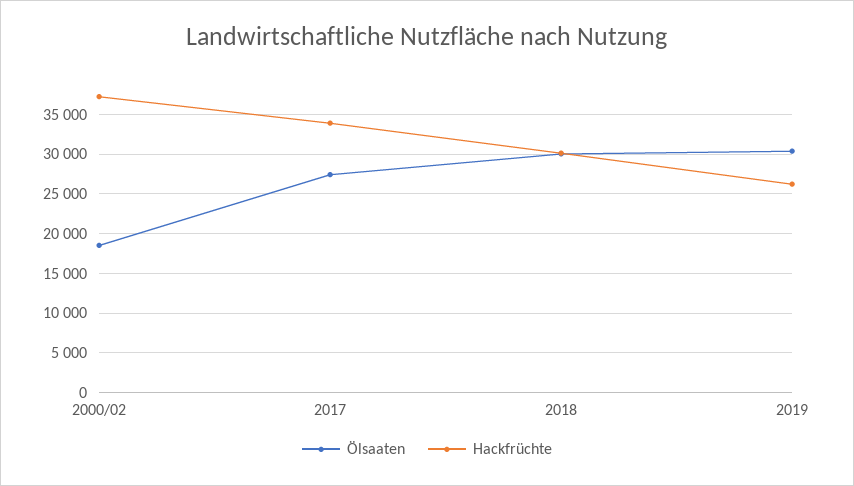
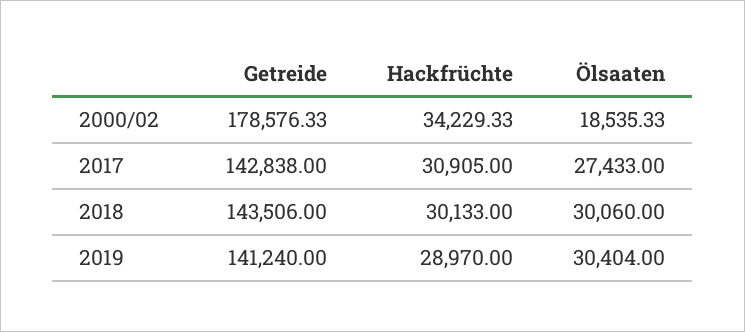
  {
    "Ölsaaten": {
      "2000/02": 18535.33,
      "2017": 27433,
      "2018": 30060,
      "2019": 30404
    },
    "Hackfrüchte": {
-     "2000/02": 37000,
+     "2000/02": 34229.33,
-     "2017": 34000,
+     "2017": 30905,
      "2018": 30133,
-     "2019": 26000
+     "2019": 28970
-   }
+   },
+   "Getreide": {
+     "2000/02": 178576.33,
+     "2017": 142838,
+     "2018": 143506,
+     "2019": 141240
+   }
  }

